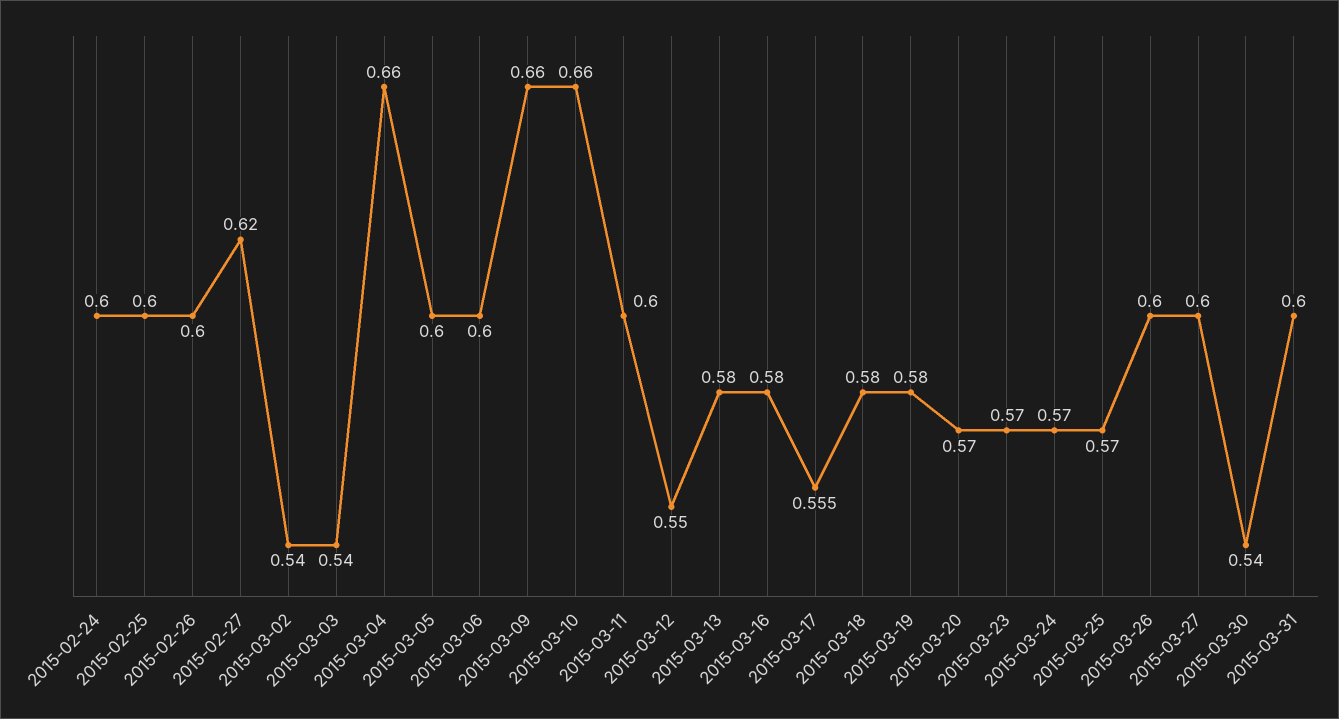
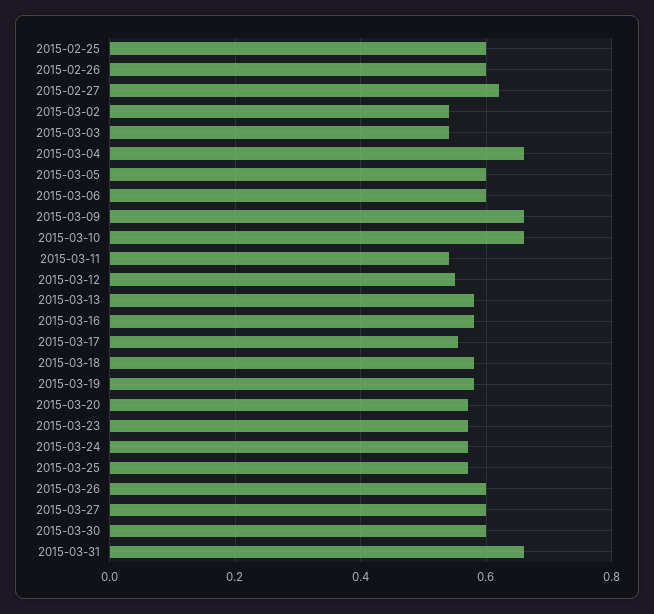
  {
-   "2015-02-24": 0.6,
    "2015-02-25": 0.6,
    "2015-02-26": 0.6,
    "2015-02-27": 0.62,
    "2015-03-02": 0.54,
    "2015-03-03": 0.54,
    "2015-03-04": 0.66,
    "2015-03-05": 0.6,
    "2015-03-06": 0.6,
    "2015-03-09": 0.66,
    "2015-03-10": 0.66,
-   "2015-03-11": 0.6,
+   "2015-03-11": 0.54,
    "2015-03-12": 0.55,
    "2015-03-13": 0.58,
    "2015-03-16": 0.58,
    "2015-03-17": 0.555,
    "2015-03-18": 0.58,
    "2015-03-19": 0.58,
    "2015-03-20": 0.57,
    "2015-03-23": 0.57,
    "2015-03-24": 0.57,
    "2015-03-25": 0.57,
    "2015-03-26": 0.6,
    "2015-03-27": 0.6,
-   "2015-03-30": 0.54,
+   "2015-03-30": 0.6,
-   "2015-03-31": 0.6
+   "2015-03-31": 0.66
  }

